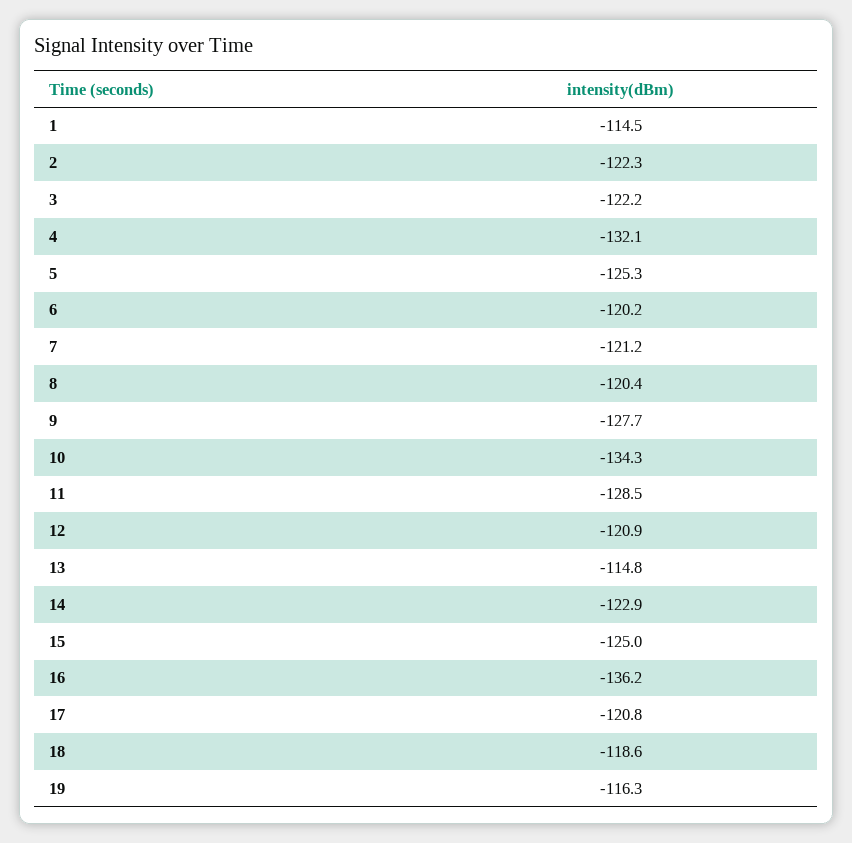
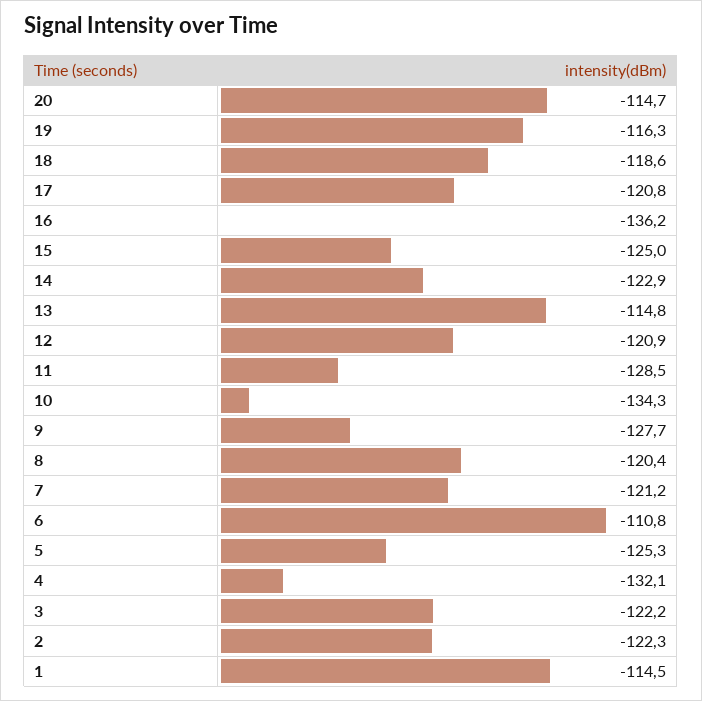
  {
    "1": -114.5,
    "2": -122.3,
    "3": -122.2,
    "4": -132.1,
    "5": -125.3,
-   "6": -120.2,
+   "6": -110.8,
    "7": -121.2,
    "8": -120.4,
    "9": -127.7,
    "10": -134.3,
    "11": -128.5,
    "12": -120.9,
    "13": -114.8,
    "14": -122.9,
    "15": -125,
    "16": -136.2,
    "17": -120.8,
    "18": -118.6,
-   "19": -116.3
+   "19": -116.3,
+   "20": -114.7
  }

